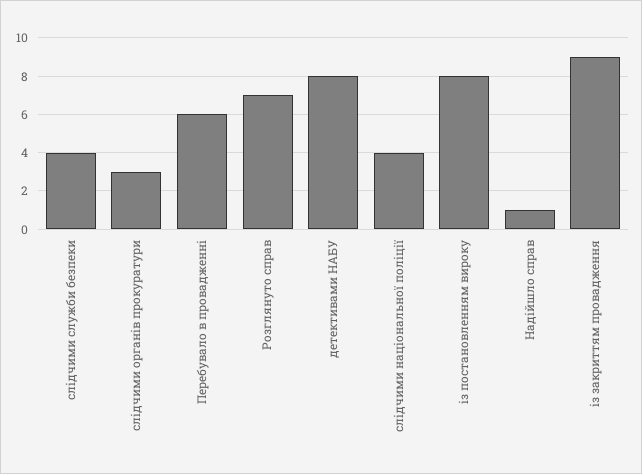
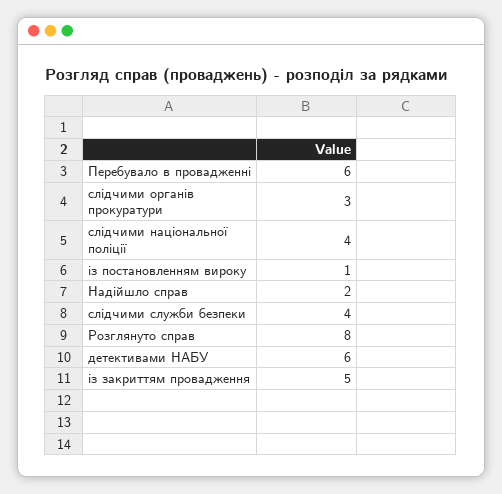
  {
    "слідчими служби безпеки": 4,
    "слідчими органів прокуратури": 3,
    "Перебувало в провадженні": 6,
-   "Розглянуто справ": 7,
+   "Розглянуто справ": 8,
-   "детективами НАБУ": 8,
+   "детективами НАБУ": 6,
    "слідчими національної поліції": 4,
-   "із постановленням вироку": 8,
+   "із постановленням вироку": 1,
-   "Надійшло справ": 1,
+   "Надійшло справ": 2,
-   "із закриттям провадження": 9
+   "із закриттям провадження": 5
  }

